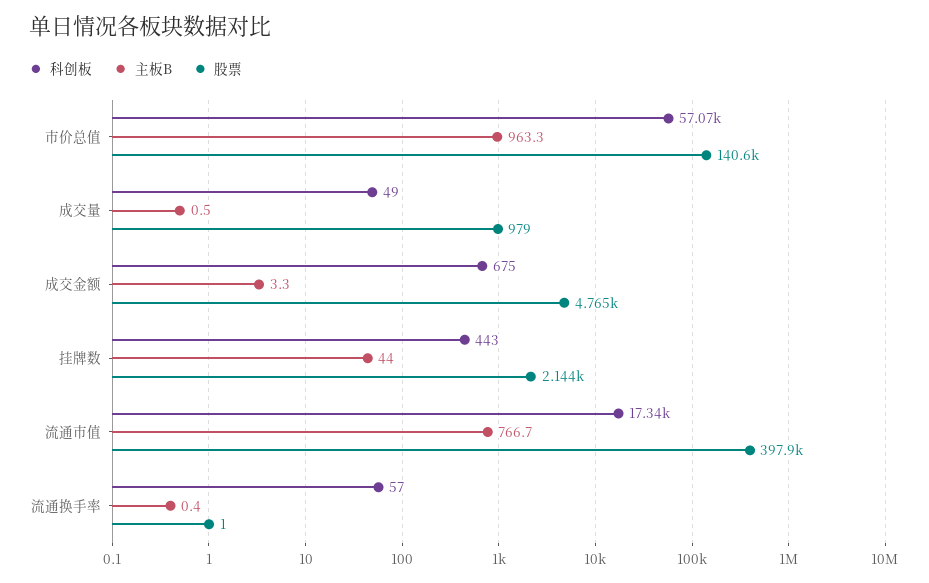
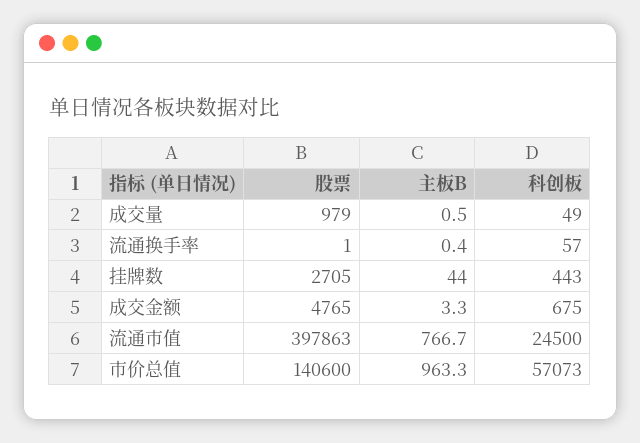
  {
    "科创板": {
      "市价总值": 57073,
      "成交量": 49,
      "成交金额": 675,
      "挂牌数": 443,
-     "流通市值": 17340,
+     "流通市值": 24500,
      "流通换手率": 57
    },
    "主板B": {
      "市价总值": 963.3,
      "成交量": 0.5,
      "成交金额": 3.3,
      "挂牌数": 44,
      "流通市值": 766.7,
      "流通换手率": 0.4
    },
    "股票": {
      "市价总值": 140600,
      "成交量": 979,
      "成交金额": 4765,
-     "挂牌数": 2144,
+     "挂牌数": 2705,
      "流通市值": 397863,
      "流通换手率": 1
    }
  }

